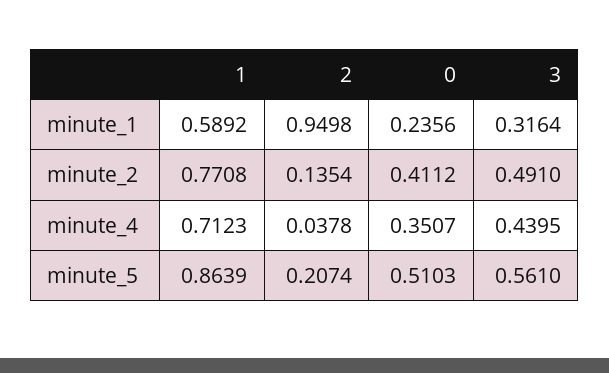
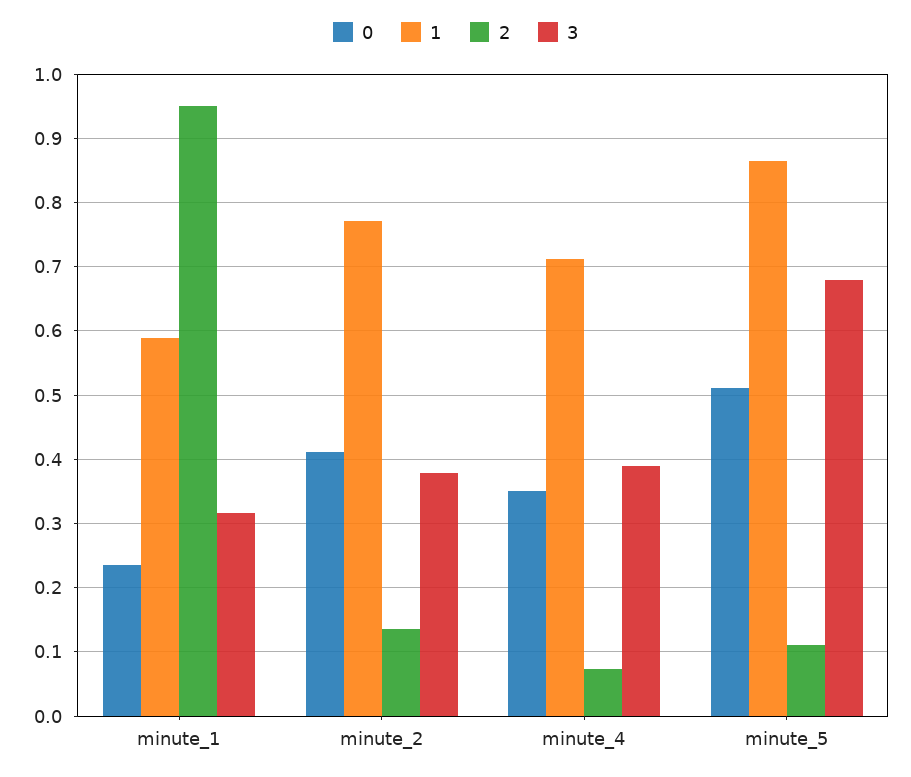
  {
    "1": {
      "minute_1": 0.5892,
      "minute_2": 0.7708,
      "minute_4": 0.7123,
      "minute_5": 0.8639
    },
    "2": {
      "minute_1": 0.9498,
      "minute_2": 0.1354,
-     "minute_4": 0.0378,
+     "minute_4": 0.07,
-     "minute_5": 0.2074
+     "minute_5": 0.11
    },
    "0": {
      "minute_1": 0.2356,
      "minute_2": 0.4112,
      "minute_4": 0.3507,
      "minute_5": 0.5103
    },
    "3": {
      "minute_1": 0.3164,
-     "minute_2": 0.491,
+     "minute_2": 0.38,
-     "minute_4": 0.4395,
+     "minute_4": 0.39,
-     "minute_5": 0.561
+     "minute_5": 0.68
    }
  }

